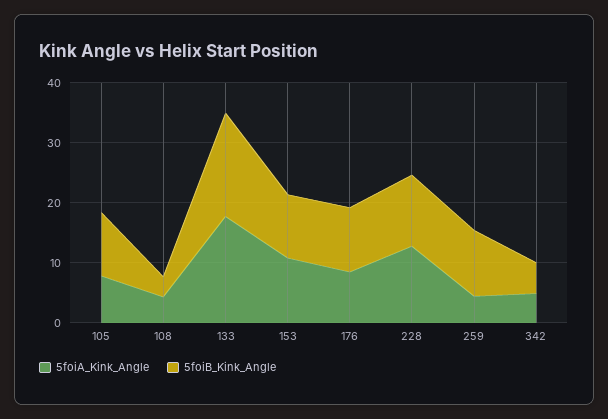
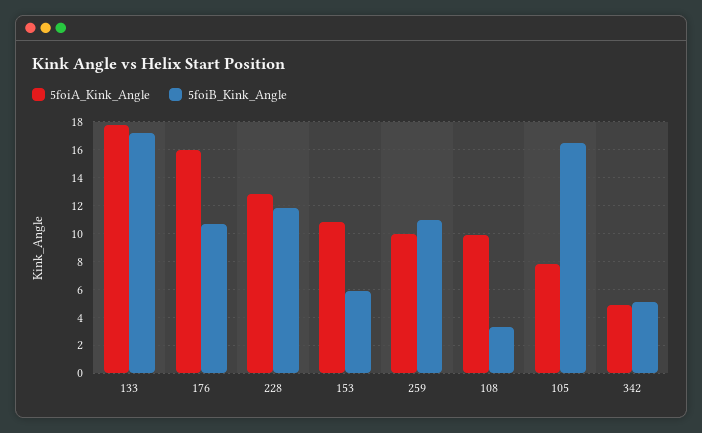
  {
    "5foiA_Kink_Angle": {
      "105": 8,
-     "108": 4,
+     "108": 10,
      "133": 17.5,
      "153": 11,
-     "176": 8,
+     "176": 16,
      "228": 13,
-     "259": 4,
+     "259": 10,
      "342": 5
    },
    "5foiB_Kink_Angle": {
-     "105": 10,
+     "105": 16.5,
      "108": 3.5,
      "133": 17,
-     "153": 10,
+     "153": 6,
      "176": 10.5,
      "228": 12,
      "259": 11,
      "342": 5
    }
  }

